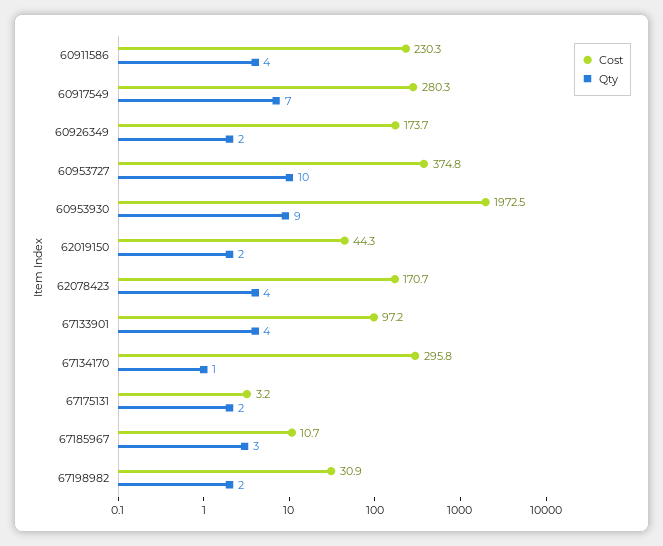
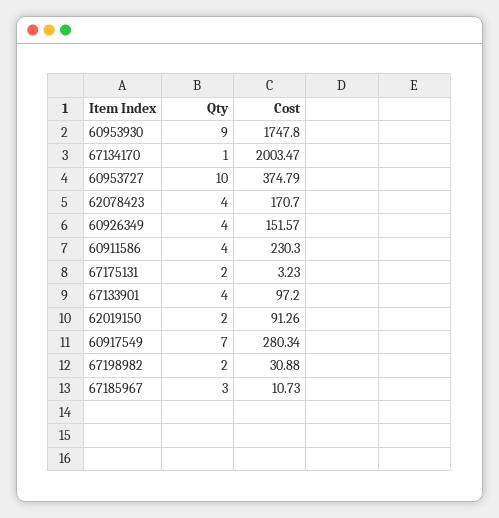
  {
    "Cost": {
      "60911586": 230.3,
      "60917549": 280.34,
-     "60926349": 173.7,
+     "60926349": 151.57,
      "60953727": 374.79,
-     "60953930": 1972.5,
+     "60953930": 1747.8,
-     "62019150": 44.3,
+     "62019150": 91.26,
      "62078423": 170.7,
      "67133901": 97.2,
-     "67134170": 295.8,
+     "67134170": 2003.47,
      "67175131": 3.23,
      "67185967": 10.73,
      "67198982": 30.88
    },
    "Qty": {
      "60911586": 4,
      "60917549": 7,
-     "60926349": 2,
+     "60926349": 4,
      "60953727": 10,
      "60953930": 9,
      "62019150": 2,
      "62078423": 4,
      "67133901": 4,
      "67134170": 1,
      "67175131": 2,
      "67185967": 3,
      "67198982": 2
    }
  }

